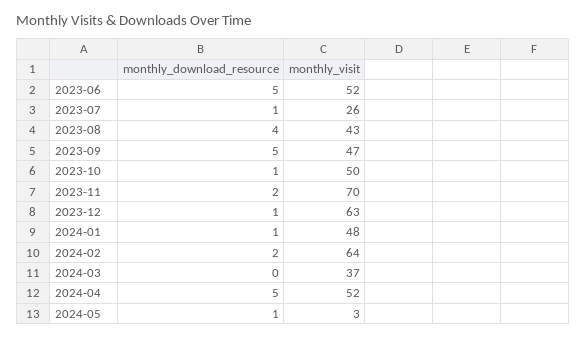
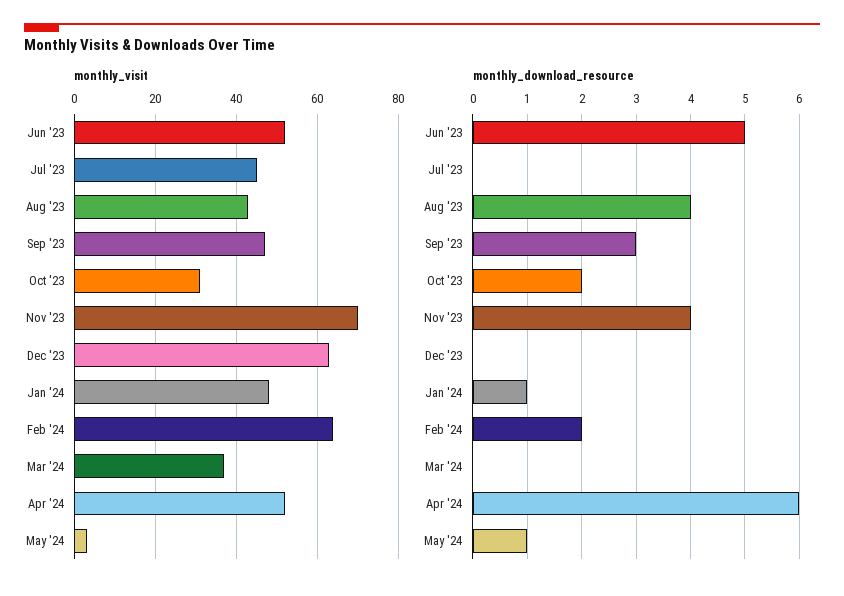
  {
    "monthly_download_resource": {
      "2023-06": 5,
-     "2023-07": 1,
+     "2023-07": 0,
      "2023-08": 4,
-     "2023-09": 5,
+     "2023-09": 3,
-     "2023-10": 1,
+     "2023-10": 2,
-     "2023-11": 2,
+     "2023-11": 4,
-     "2023-12": 1,
+     "2023-12": 0,
      "2024-01": 1,
      "2024-02": 2,
      "2024-03": 0,
-     "2024-04": 5,
+     "2024-04": 6,
      "2024-05": 1
    },
    "monthly_visit": {
      "2023-06": 52,
-     "2023-07": 26,
+     "2023-07": 45,
      "2023-08": 43,
      "2023-09": 47,
-     "2023-10": 50,
+     "2023-10": 30,
      "2023-11": 70,
      "2023-12": 63,
      "2024-01": 48,
      "2024-02": 64,
      "2024-03": 37,
      "2024-04": 52,
      "2024-05": 3
    }
  }

